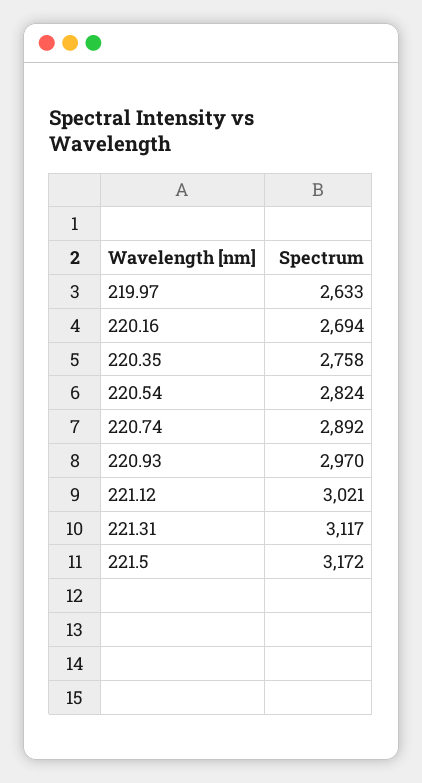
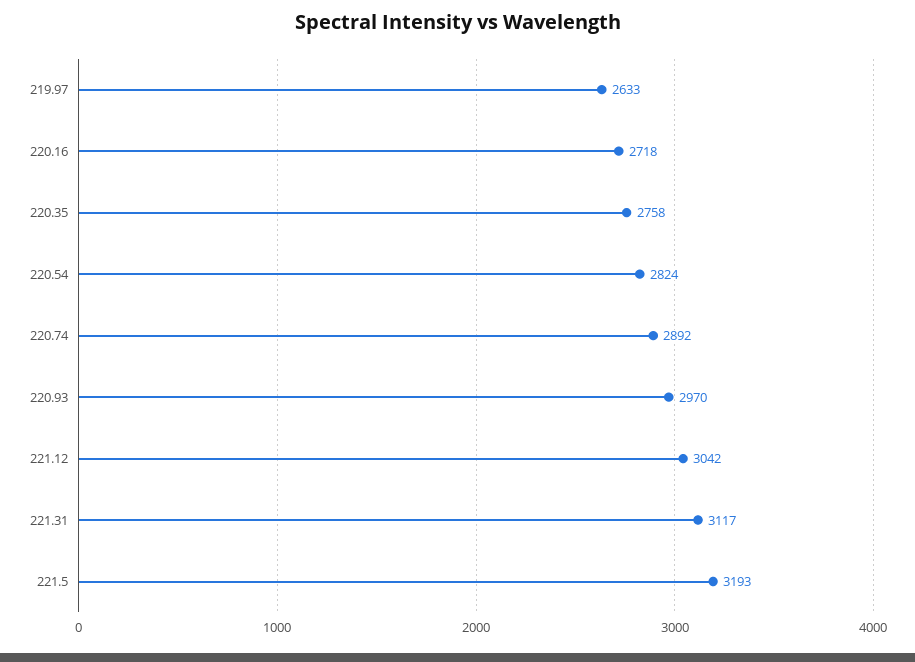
  {
    "219.97": 2633,
-   "220.16": 2694,
+   "220.16": 2718,
    "220.35": 2758,
    "220.54": 2824,
    "220.74": 2892,
    "220.93": 2970,
-   "221.12": 3021,
+   "221.12": 3042,
    "221.31": 3117,
-   "221.5": 3172
+   "221.5": 3193
  }

